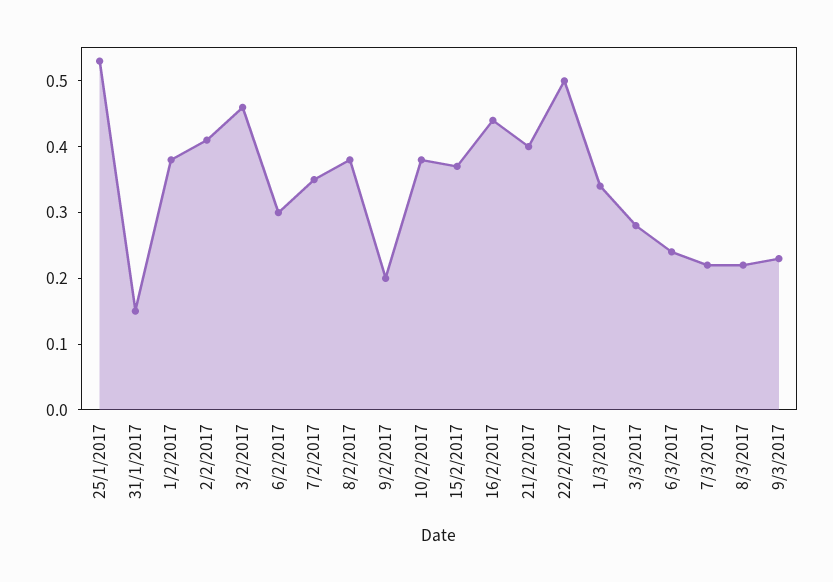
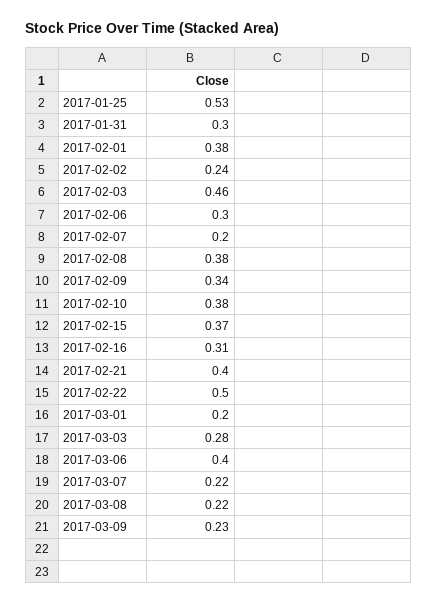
  {
    "25/1/2017": 0.53,
-   "31/1/2017": 0.15,
+   "31/1/2017": 0.3,
    "1/2/2017": 0.38,
-   "2/2/2017": 0.4,
+   "2/2/2017": 0.24,
    "3/2/2017": 0.46,
    "6/2/2017": 0.3,
-   "7/2/2017": 0.35,
+   "7/2/2017": 0.2,
    "8/2/2017": 0.38,
-   "9/2/2017": 0.2,
+   "9/2/2017": 0.34,
    "10/2/2017": 0.38,
    "15/2/2017": 0.37,
-   "16/2/2017": 0.45,
+   "16/2/2017": 0.31,
    "21/2/2017": 0.4,
    "22/2/2017": 0.5,
-   "1/3/2017": 0.35,
+   "1/3/2017": 0.2,
    "3/3/2017": 0.28,
-   "6/3/2017": 0.25,
+   "6/3/2017": 0.4,
    "7/3/2017": 0.22,
    "8/3/2017": 0.22,
    "9/3/2017": 0.23
  }

